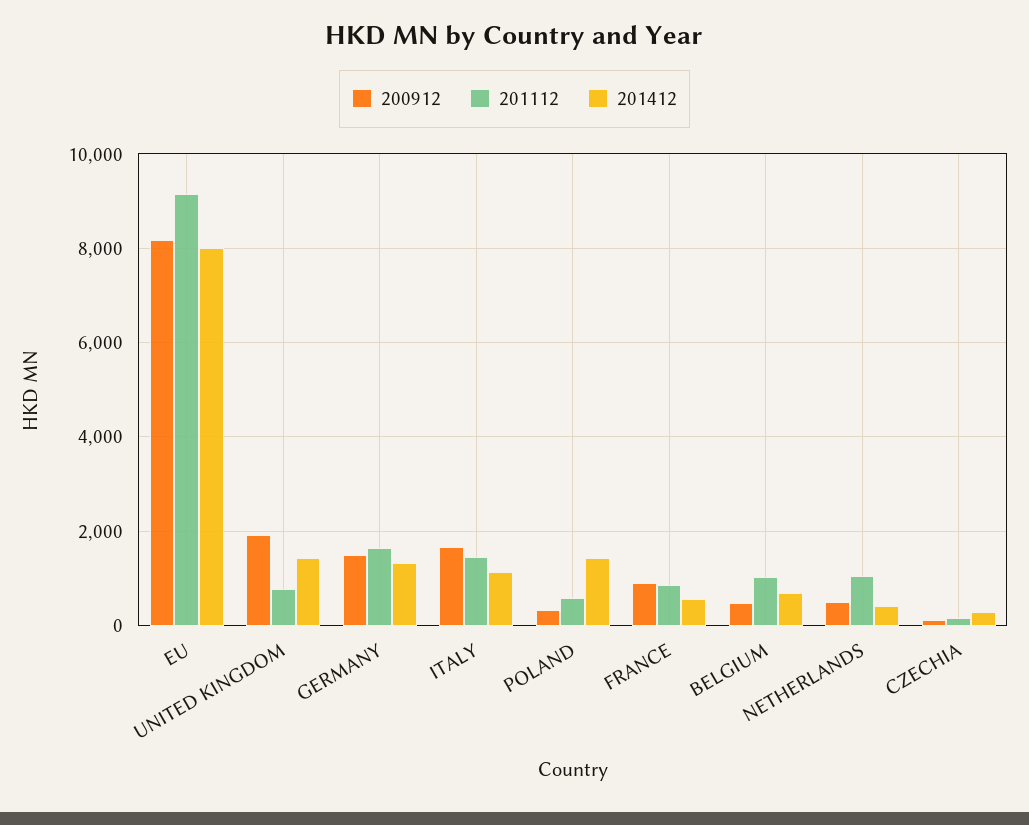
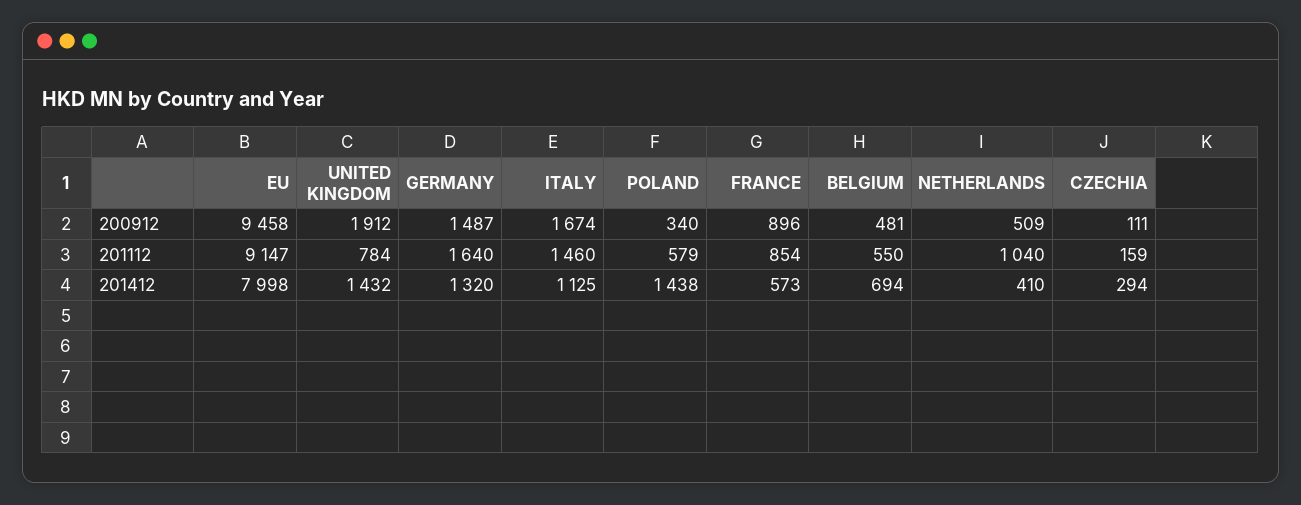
  {
    "200912": {
-     "EU": 8200,
+     "EU": 9458,
      "UNITED KINGDOM": 1912,
      "GERMANY": 1487,
      "ITALY": 1674,
      "POLAND": 340,
      "FRANCE": 896,
      "BELGIUM": 481,
      "NETHERLANDS": 509,
      "CZECHIA": 111
    },
    "201112": {
      "EU": 9147,
      "UNITED KINGDOM": 784,
      "GERMANY": 1640,
      "ITALY": 1460,
      "POLAND": 579,
      "FRANCE": 854,
-     "BELGIUM": 1000,
+     "BELGIUM": 550,
      "NETHERLANDS": 1040,
      "CZECHIA": 159
    },
    "201412": {
      "EU": 7998,
      "UNITED KINGDOM": 1432,
      "GERMANY": 1320,
      "ITALY": 1125,
      "POLAND": 1438,
      "FRANCE": 573,
      "BELGIUM": 694,
      "NETHERLANDS": 410,
      "CZECHIA": 294
    }
  }

